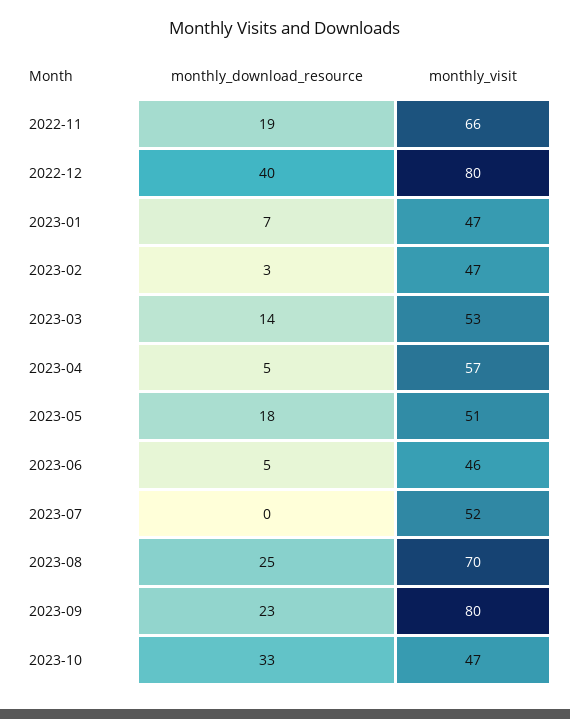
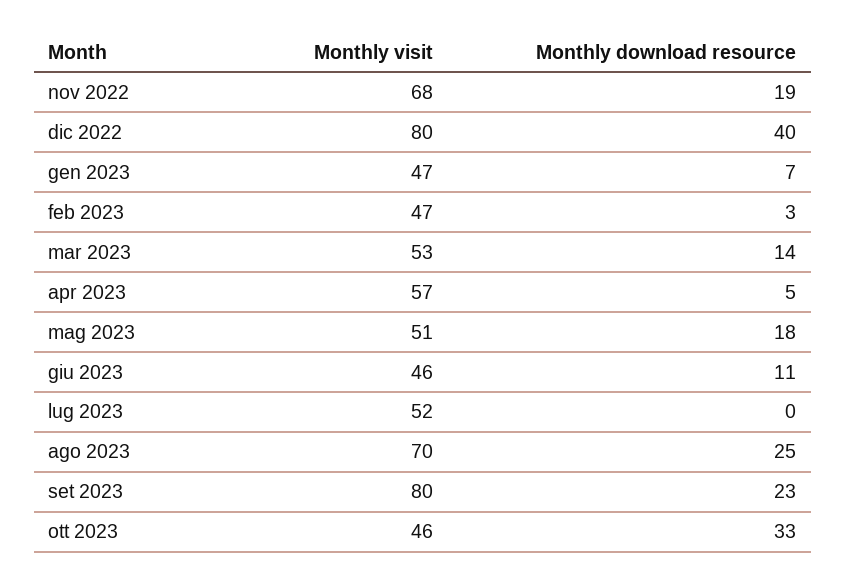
  {
    "monthly_download_resource": {
      "2022-11": 19,
      "2022-12": 40,
      "2023-01": 7,
      "2023-02": 3,
      "2023-03": 14,
      "2023-04": 5,
      "2023-05": 18,
-     "2023-06": 5,
+     "2023-06": 11,
      "2023-07": 0,
      "2023-08": 25,
      "2023-09": 23,
      "2023-10": 33
    },
    "monthly_visit": {
-     "2022-11": 66,
+     "2022-11": 68,
      "2022-12": 80,
      "2023-01": 47,
      "2023-02": 47,
      "2023-03": 53,
      "2023-04": 57,
      "2023-05": 51,
      "2023-06": 46,
      "2023-07": 52,
      "2023-08": 70,
      "2023-09": 80,
-     "2023-10": 47
+     "2023-10": 46
    }
  }

